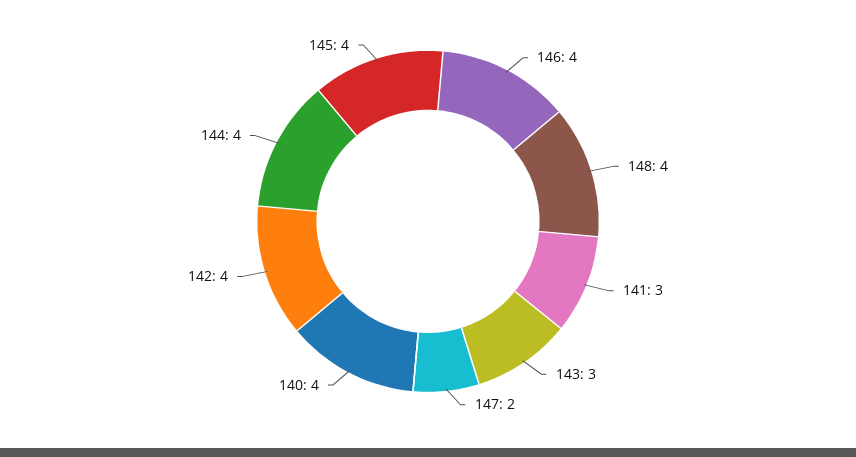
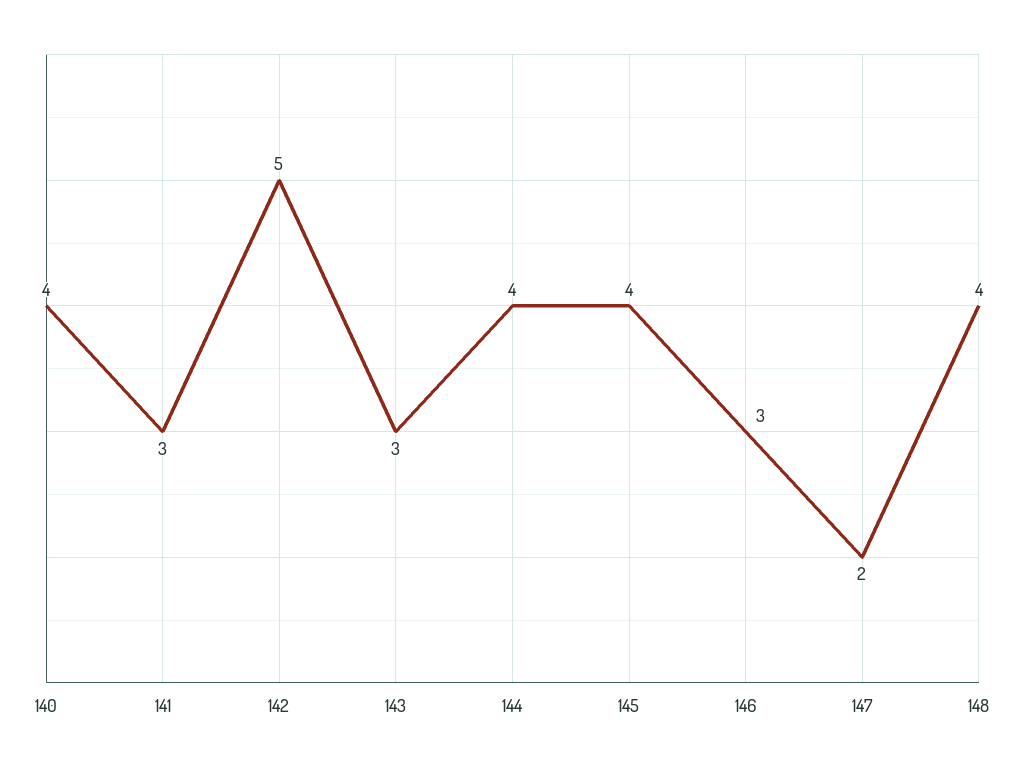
  {
-   "146": 4,
+   "146": 3,
    "148": 4,
    "141": 3,
    "143": 3,
    "147": 2,
    "140": 4,
-   "142": 4,
+   "142": 5,
    "144": 4,
    "145": 4
  }

